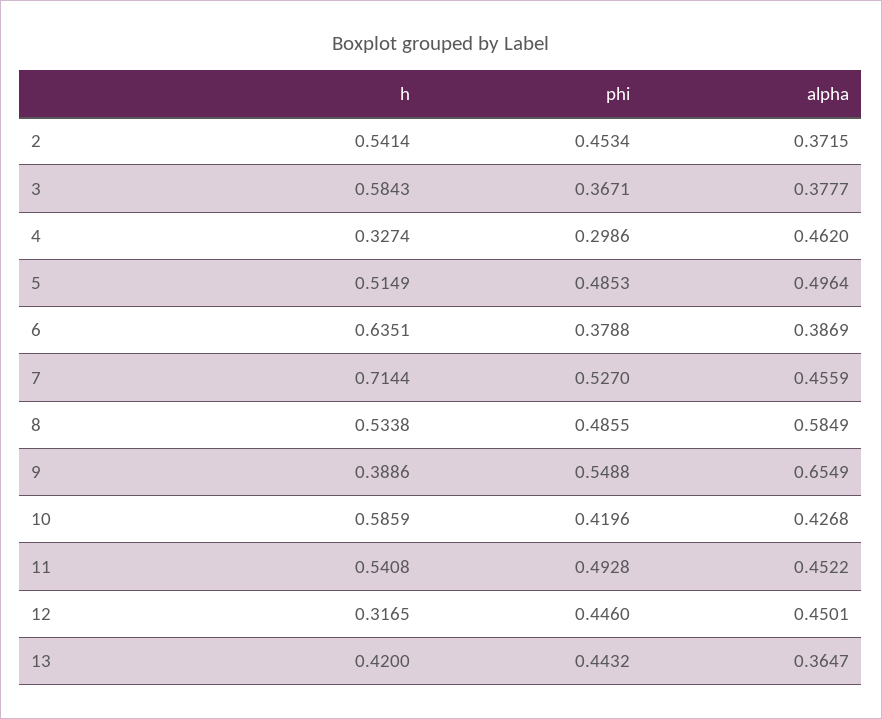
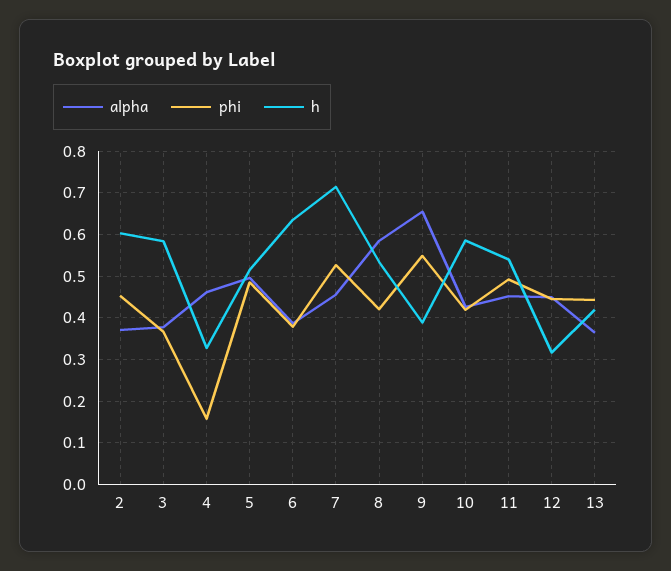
  {
    "h": {
-     "2": 0.5414,
+     "2": 0.6,
      "3": 0.5843,
      "4": 0.3274,
      "5": 0.5149,
      "6": 0.6351,
      "7": 0.7144,
      "8": 0.5338,
      "9": 0.3886,
      "10": 0.5859,
      "11": 0.5408,
      "12": 0.3165,
      "13": 0.42
    },
    "phi": {
      "2": 0.4534,
      "3": 0.3671,
-     "4": 0.2986,
+     "4": 0.16,
      "5": 0.4853,
      "6": 0.3788,
      "7": 0.527,
-     "8": 0.4855,
+     "8": 0.42,
      "9": 0.5488,
      "10": 0.4196,
      "11": 0.4928,
      "12": 0.446,
      "13": 0.4432
    },
    "alpha": {
      "2": 0.3715,
      "3": 0.3777,
      "4": 0.462,
      "5": 0.4964,
      "6": 0.3869,
      "7": 0.4559,
      "8": 0.5849,
      "9": 0.6549,
      "10": 0.4268,
      "11": 0.4522,
      "12": 0.4501,
      "13": 0.3647
    }
  }

